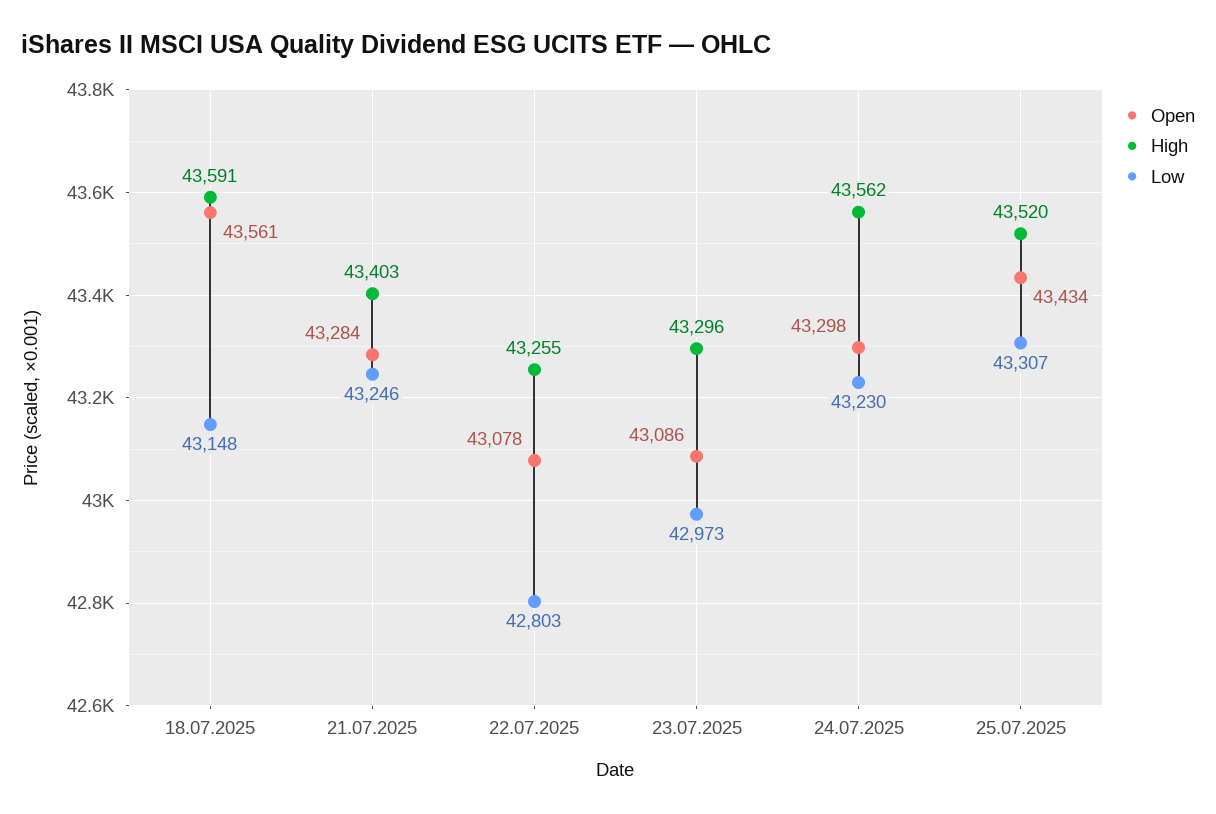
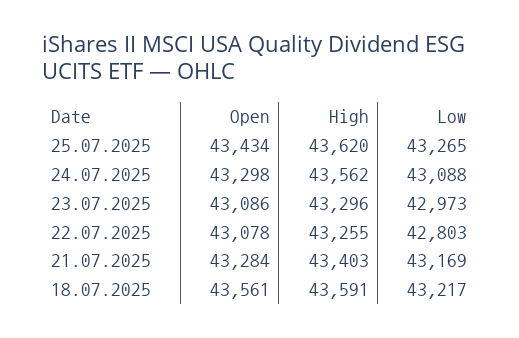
  {
    "Open": {
      "18.07.2025": 43561,
      "21.07.2025": 43284,
      "22.07.2025": 43078,
      "23.07.2025": 43086,
      "24.07.2025": 43298,
      "25.07.2025": 43434
    },
    "High": {
      "18.07.2025": 43591,
      "21.07.2025": 43403,
      "22.07.2025": 43255,
      "23.07.2025": 43296,
      "24.07.2025": 43562,
-     "25.07.2025": 43520
+     "25.07.2025": 43620
    },
    "Low": {
-     "18.07.2025": 43148,
+     "18.07.2025": 43217,
-     "21.07.2025": 43246,
+     "21.07.2025": 43169,
      "22.07.2025": 42803,
      "23.07.2025": 42973,
-     "24.07.2025": 43230,
+     "24.07.2025": 43088,
-     "25.07.2025": 43307
+     "25.07.2025": 43265
    }
  }

